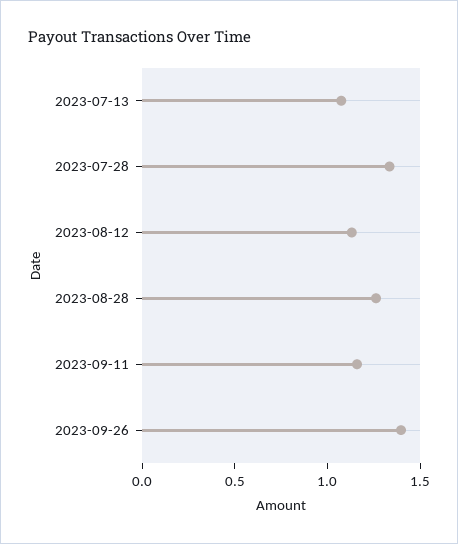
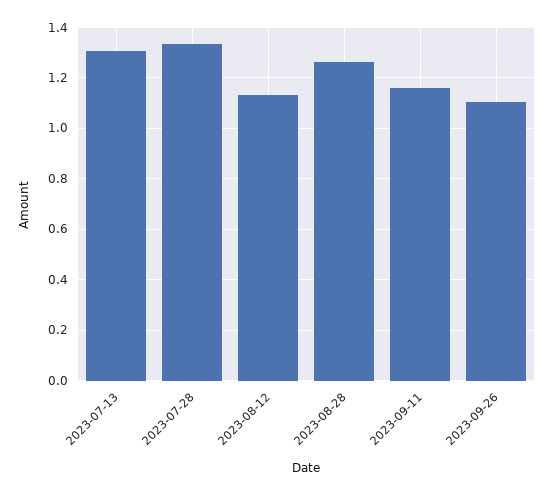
  {
-   "2023-07-13": 1.1,
+   "2023-07-13": 1.3,
    "2023-07-28": 1.325,
    "2023-08-12": 1.125,
    "2023-08-28": 1.275,
    "2023-09-11": 1.15,
-   "2023-09-26": 1.4
+   "2023-09-26": 1.1
  }

